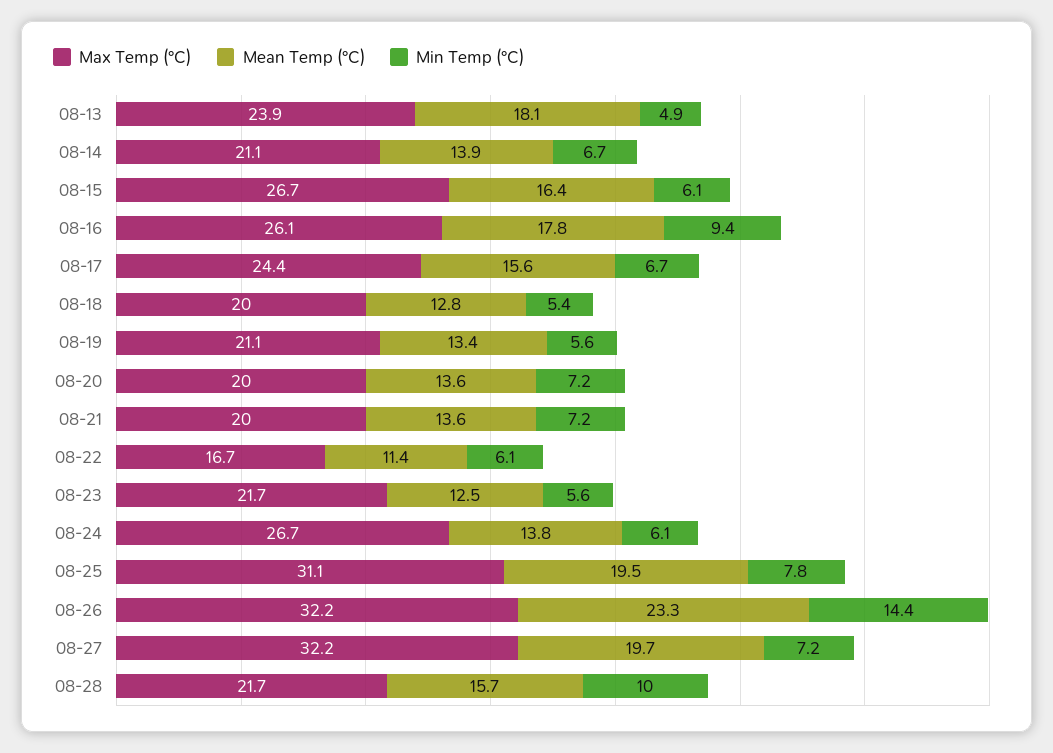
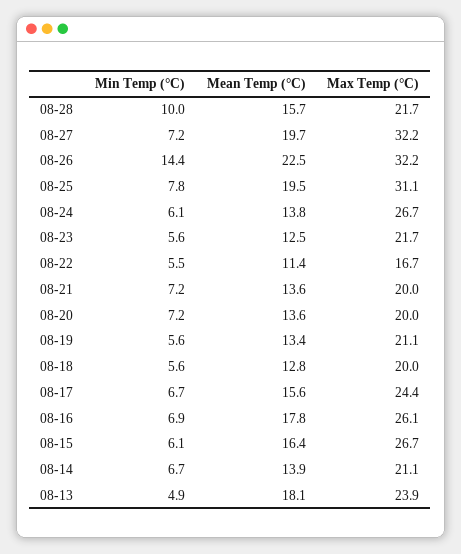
  {
    "Max Temp (°C)": {
      "08-13": 23.9,
      "08-14": 21.1,
      "08-15": 26.7,
      "08-16": 26.1,
      "08-17": 24.4,
      "08-18": 20,
      "08-19": 21.1,
      "08-20": 20,
      "08-21": 20,
      "08-22": 16.7,
      "08-23": 21.7,
      "08-24": 26.7,
      "08-25": 31.1,
      "08-26": 32.2,
      "08-27": 32.2,
      "08-28": 21.7
    },
    "Mean Temp (°C)": {
      "08-13": 18.1,
      "08-14": 13.9,
      "08-15": 16.4,
      "08-16": 17.8,
      "08-17": 15.6,
      "08-18": 12.8,
      "08-19": 13.4,
      "08-20": 13.6,
      "08-21": 13.6,
      "08-22": 11.4,
      "08-23": 12.5,
      "08-24": 13.8,
      "08-25": 19.5,
-     "08-26": 23.3,
+     "08-26": 22.5,
      "08-27": 19.7,
      "08-28": 15.7
    },
    "Min Temp (°C)": {
      "08-13": 4.9,
      "08-14": 6.7,
      "08-15": 6.1,
-     "08-16": 9.4,
+     "08-16": 6.9,
      "08-17": 6.7,
-     "08-18": 5.4,
+     "08-18": 5.6,
      "08-19": 5.6,
      "08-20": 7.2,
      "08-21": 7.2,
-     "08-22": 6.1,
+     "08-22": 5.5,
      "08-23": 5.6,
      "08-24": 6.1,
      "08-25": 7.8,
      "08-26": 14.4,
      "08-27": 7.2,
      "08-28": 10
    }
  }

